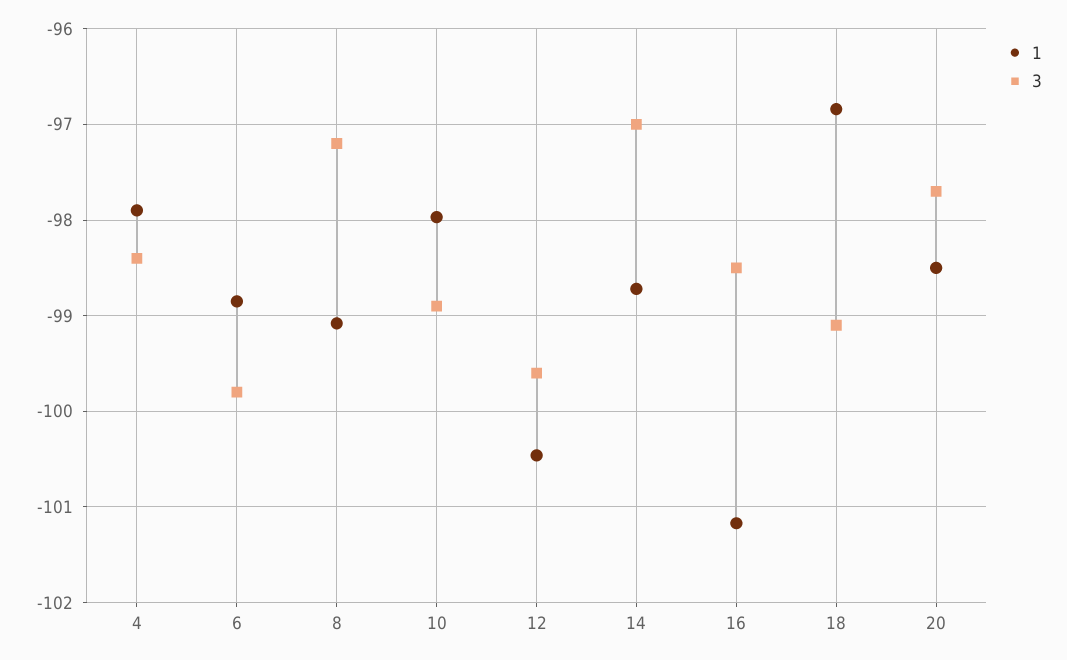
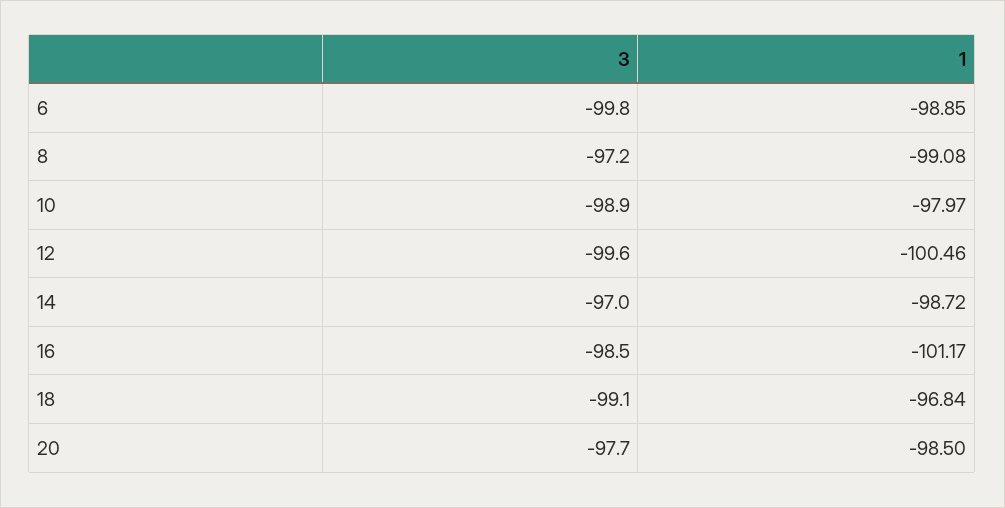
  {
    "1": {
-     "4": -97.9,
      "6": -98.85,
      "8": -99.08,
      "10": -97.97,
      "12": -100.46,
      "14": -98.72,
      "16": -101.17,
      "18": -96.84,
      "20": -98.5
    },
    "3": {
-     "4": -98.4,
      "6": -99.8,
      "8": -97.2,
      "10": -98.9,
      "12": -99.6,
      "14": -97,
      "16": -98.5,
      "18": -99.1,
      "20": -97.7
    }
  }

